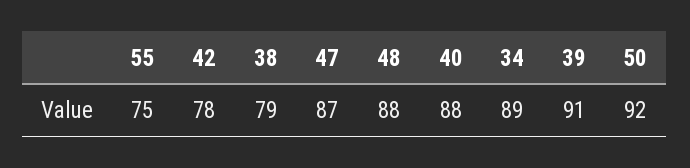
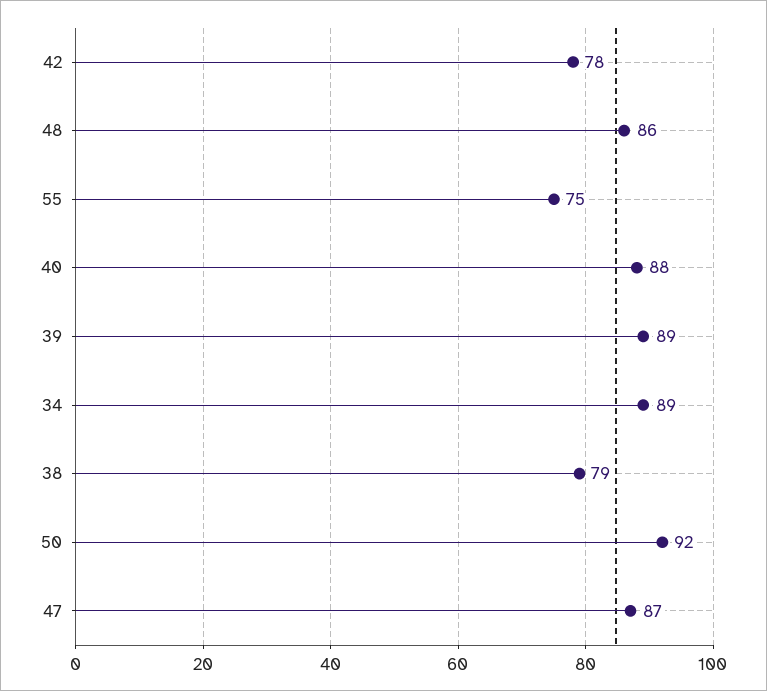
  {
    "55": 75,
    "42": 78,
    "38": 79,
    "47": 87,
-   "48": 88,
+   "48": 86,
    "40": 88,
    "34": 89,
-   "39": 91,
+   "39": 89,
    "50": 92
  }

